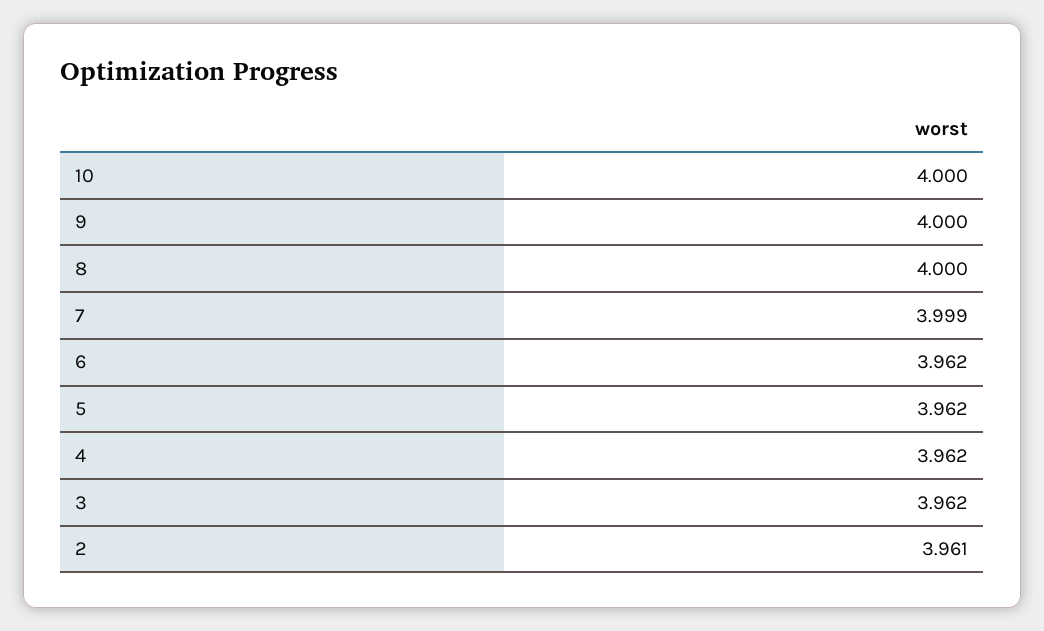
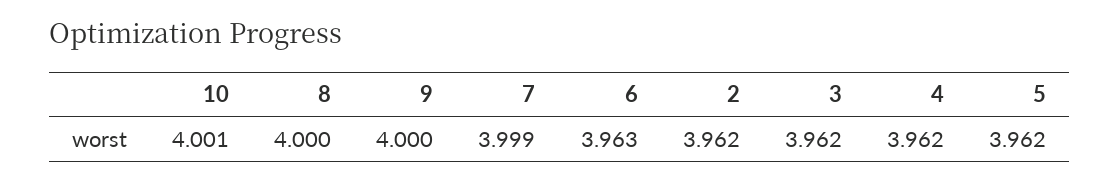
  {
-   "10": 4,
+   "10": 4.001,
    "9": 4,
    "8": 4,
    "7": 3.999,
-   "6": 3.962,
+   "6": 3.963,
    "5": 3.962,
    "4": 3.962,
    "3": 3.962,
-   "2": 3.961
+   "2": 3.962
  }

